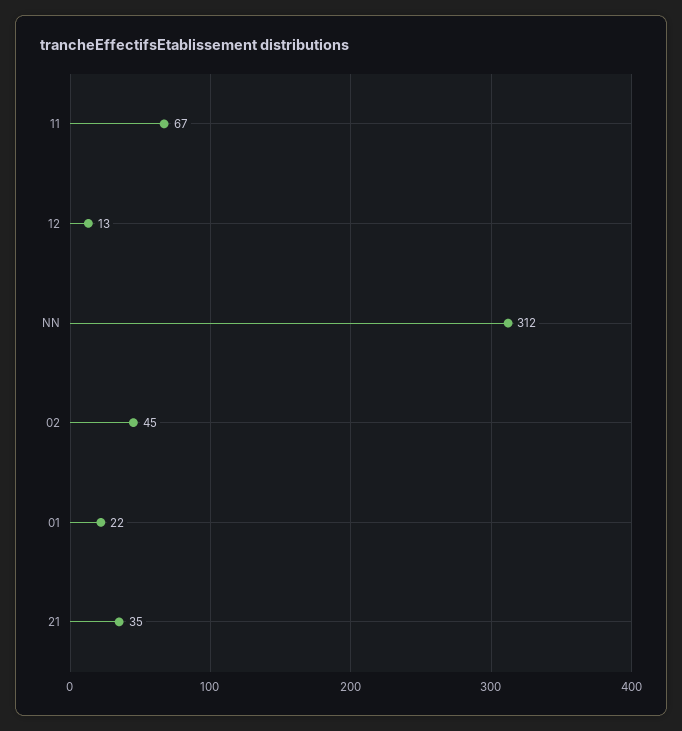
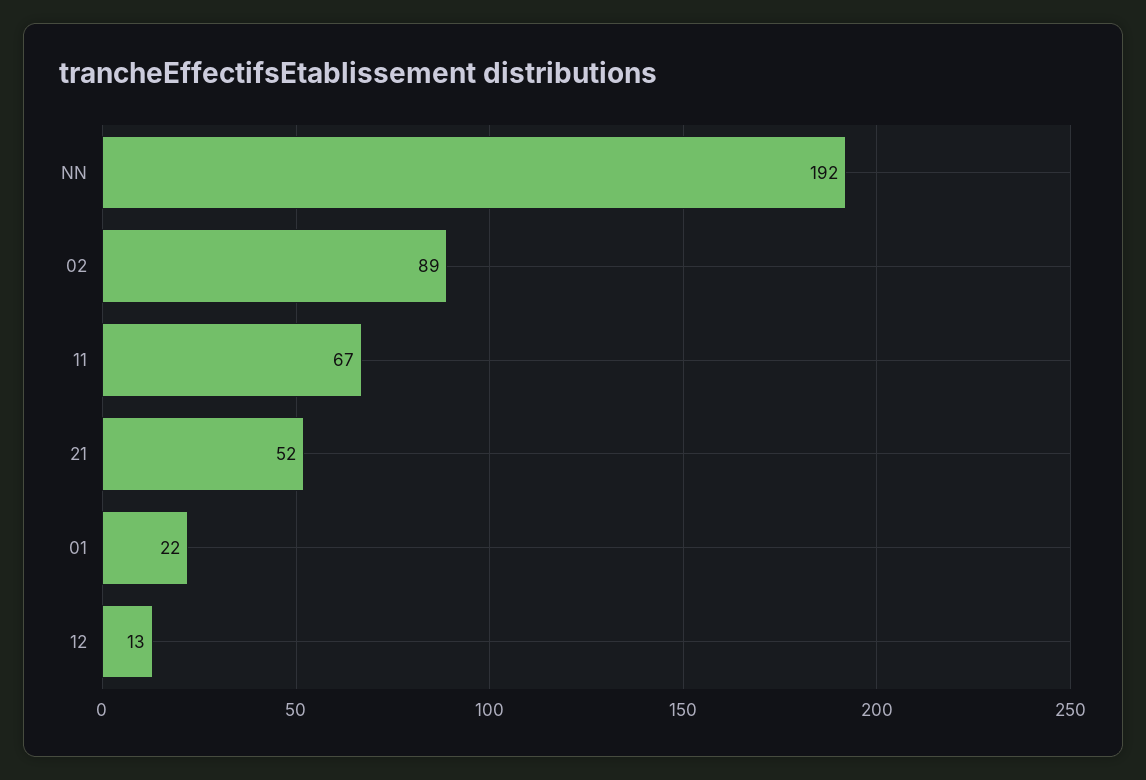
  {
    "11": 67,
    "12": 13,
-   "NN": 312,
+   "NN": 192,
-   "02": 45,
+   "02": 89,
    "01": 22,
-   "21": 35
+   "21": 52
  }

